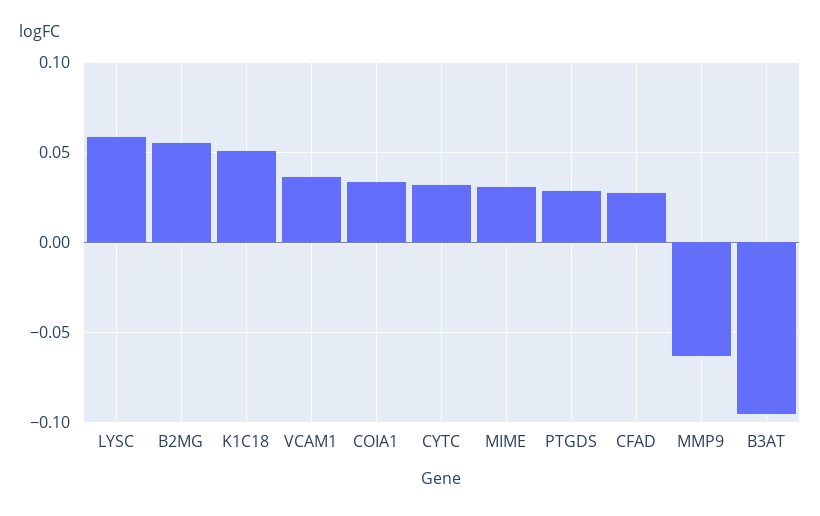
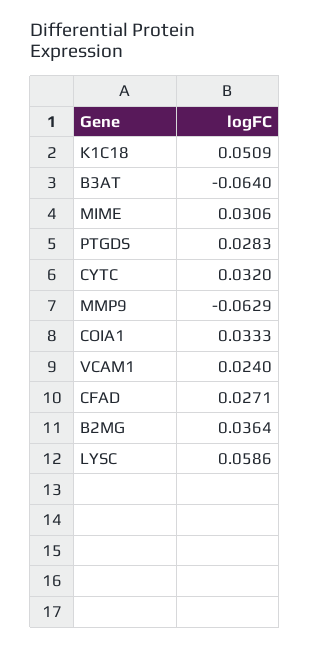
  {
    "LYSC": 0.0586,
-   "B2MG": 0.055,
+   "B2MG": 0.0364,
    "K1C18": 0.0509,
-   "VCAM1": 0.035,
+   "VCAM1": 0.024,
    "COIA1": 0.0333,
    "CYTC": 0.032,
    "MIME": 0.0306,
    "PTGDS": 0.0283,
    "CFAD": 0.0271,
    "MMP9": -0.0629,
-   "B3AT": -0.095
+   "B3AT": -0.064
  }

